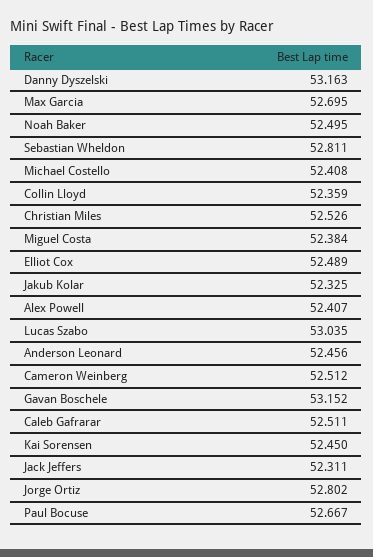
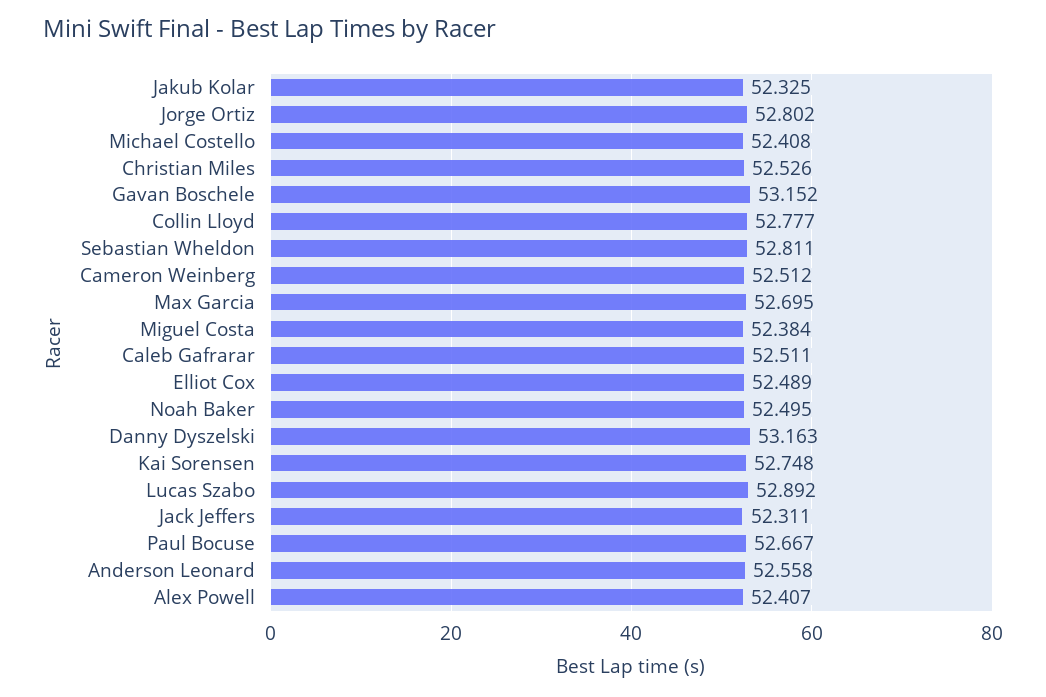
  {
    "Danny Dyszelski": 53.163,
    "Max Garcia": 52.695,
    "Noah Baker": 52.495,
    "Sebastian Wheldon": 52.811,
    "Michael Costello": 52.408,
-   "Collin Lloyd": 52.359,
+   "Collin Lloyd": 52.777,
    "Christian Miles": 52.526,
    "Miguel Costa": 52.384,
    "Elliot Cox": 52.489,
    "Jakub Kolar": 52.325,
    "Alex Powell": 52.407,
-   "Lucas Szabo": 53.035,
+   "Lucas Szabo": 52.892,
-   "Anderson Leonard": 52.456,
+   "Anderson Leonard": 52.558,
    "Cameron Weinberg": 52.512,
    "Gavan Boschele": 53.152,
    "Caleb Gafrarar": 52.511,
-   "Kai Sorensen": 52.45,
+   "Kai Sorensen": 52.748,
    "Jack Jeffers": 52.311,
    "Jorge Ortiz": 52.802,
    "Paul Bocuse": 52.667
  }

